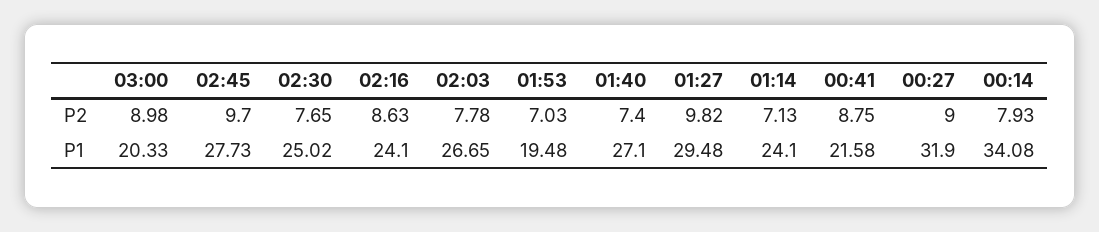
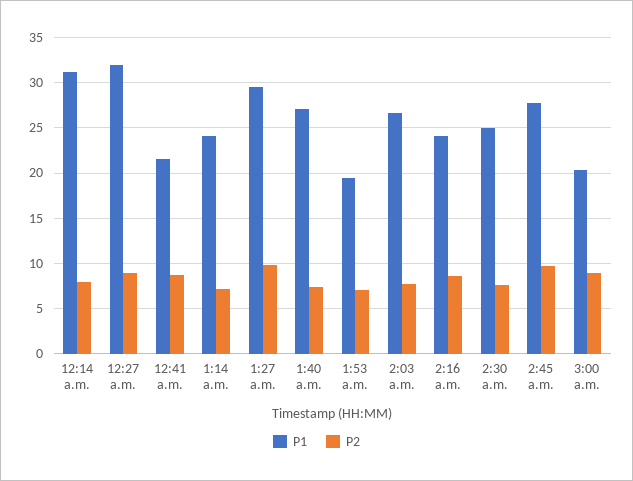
  {
    "P2": {
      "03:00": 8.98,
      "02:45": 9.7,
      "02:30": 7.65,
      "02:16": 8.63,
      "02:03": 7.78,
      "01:53": 7.03,
      "01:40": 7.4,
      "01:27": 9.82,
      "01:14": 7.13,
      "00:41": 8.75,
      "00:27": 9,
      "00:14": 7.93
    },
    "P1": {
      "03:00": 20.33,
      "02:45": 27.73,
      "02:30": 25.02,
      "02:16": 24.1,
      "02:03": 26.65,
      "01:53": 19.48,
      "01:40": 27.1,
      "01:27": 29.48,
      "01:14": 24.1,
      "00:41": 21.58,
      "00:27": 31.9,
-     "00:14": 34.08
+     "00:14": 31
    }
  }

